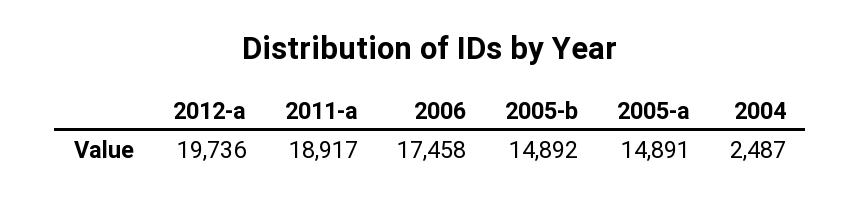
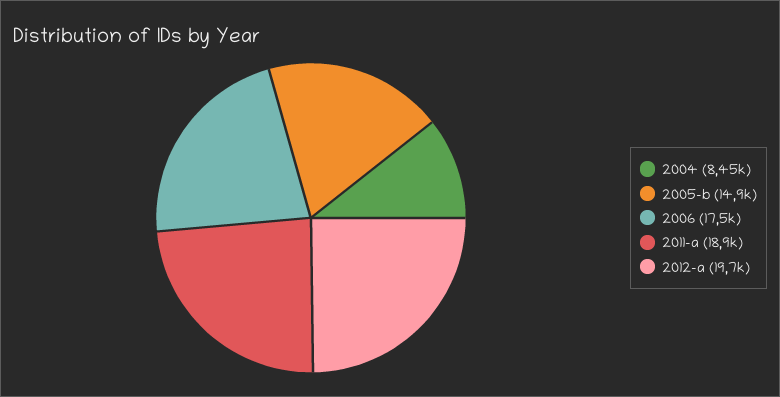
  {
    "2012-a": 19736,
    "2011-a": 18917,
    "2006": 17458,
    "2005-b": 14892,
-   "2005-a": 14891,
-   "2004": 2487
+   "2004": 8450
  }

